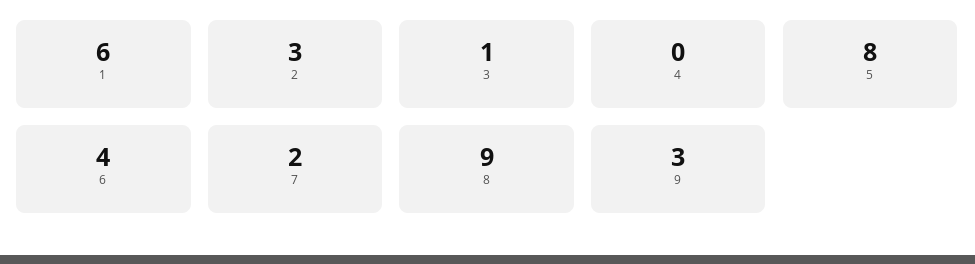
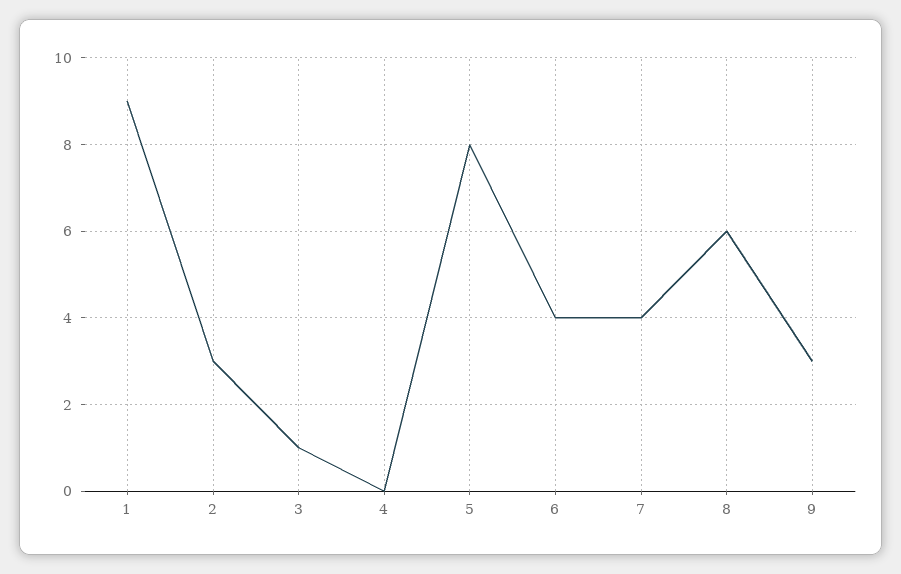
  {
-   "1": 6,
+   "1": 9,
    "2": 3,
    "3": 1,
    "4": 0,
    "5": 8,
    "6": 4,
-   "7": 2,
+   "7": 4,
-   "8": 9,
+   "8": 6,
    "9": 3
  }

